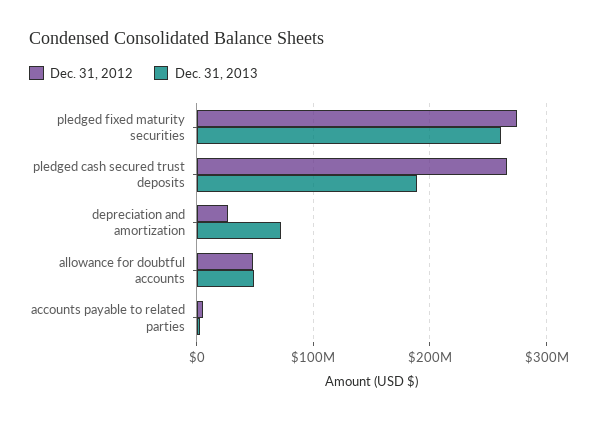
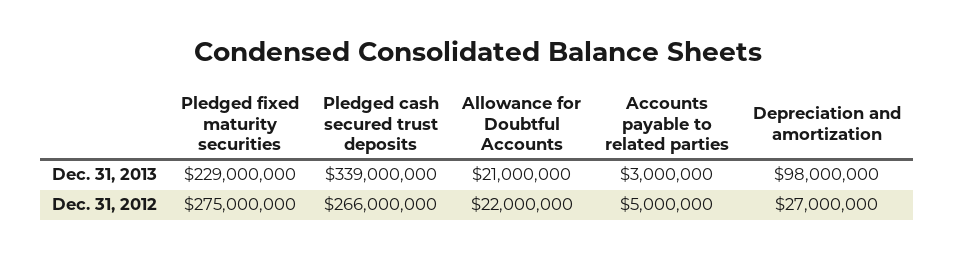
  {
    "Dec. 31, 2012": {
      "pledged fixed maturity securities": 275000000,
      "pledged cash secured trust deposits": 266000000,
      "depreciation and amortization": 27000000,
-     "allowance for doubtful accounts": 50000000,
+     "allowance for doubtful accounts": 22000000,
      "accounts payable to related parties": 5000000
    },
    "Dec. 31, 2013": {
-     "pledged fixed maturity securities": 260000000,
+     "pledged fixed maturity securities": 229000000,
-     "pledged cash secured trust deposits": 190000000,
+     "pledged cash secured trust deposits": 339000000,
-     "depreciation and amortization": 70000000,
+     "depreciation and amortization": 98000000,
-     "allowance for doubtful accounts": 50000000,
+     "allowance for doubtful accounts": 21000000,
      "accounts payable to related parties": 3000000
    }
  }

